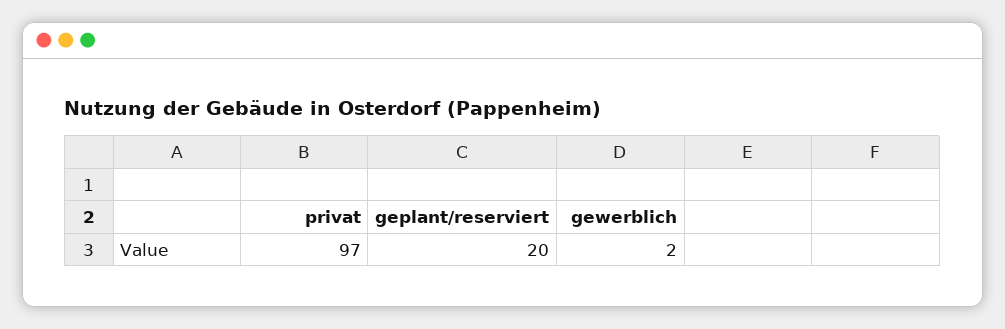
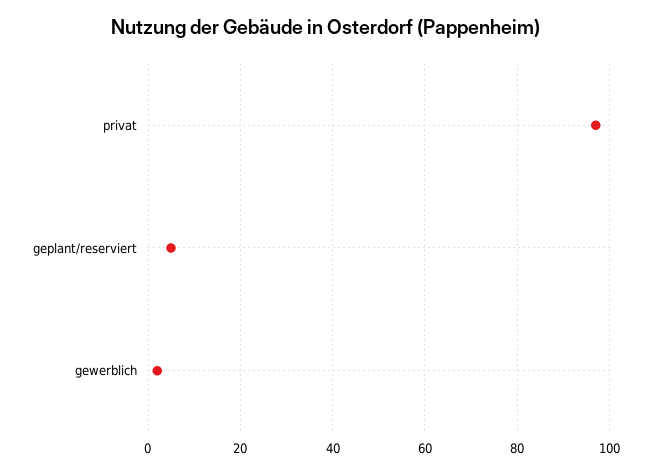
  {
    "privat": 97,
-   "geplant/reserviert": 20,
+   "geplant/reserviert": 5,
    "gewerblich": 2
  }

